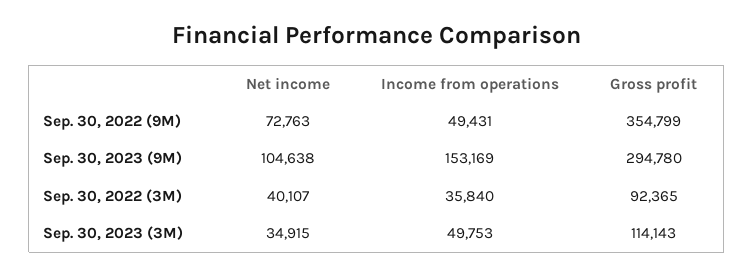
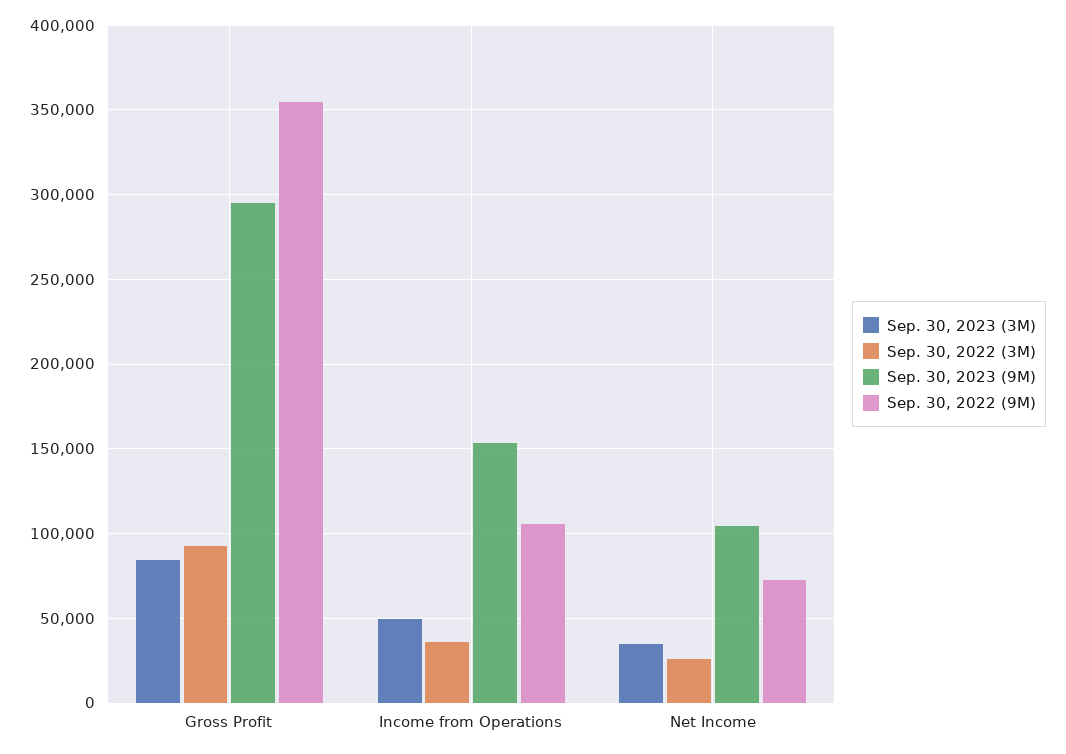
  {
    "Sep. 30, 2022 (9M)": {
      "Net income": 72763,
-     "Income from operations": 49431,
+     "Income from operations": 105000,
      "Gross profit": 354799
    },
    "Sep. 30, 2023 (9M)": {
      "Net income": 104638,
      "Income from operations": 153169,
      "Gross profit": 294780
    },
    "Sep. 30, 2022 (3M)": {
-     "Net income": 40107,
+     "Net income": 25000,
      "Income from operations": 35840,
      "Gross profit": 92365
    },
    "Sep. 30, 2023 (3M)": {
      "Net income": 34915,
      "Income from operations": 49753,
-     "Gross profit": 114143
+     "Gross profit": 85000
    }
  }

